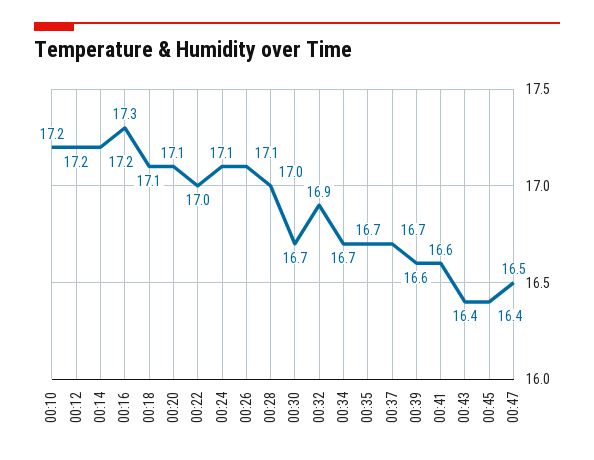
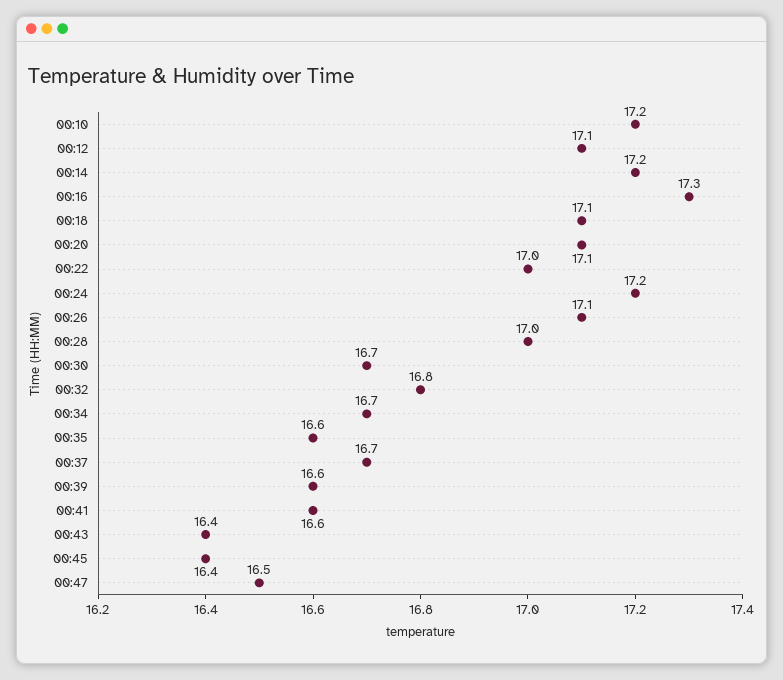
  {
    "00:10": 17.2,
-   "00:12": 17.2,
+   "00:12": 17.1,
    "00:14": 17.2,
    "00:16": 17.3,
    "00:18": 17.1,
    "00:20": 17.1,
    "00:22": 17,
-   "00:24": 17.1,
+   "00:24": 17.2,
    "00:26": 17.1,
    "00:28": 17,
    "00:30": 16.7,
-   "00:32": 16.9,
+   "00:32": 16.8,
    "00:34": 16.7,
-   "00:35": 16.7,
+   "00:35": 16.6,
    "00:37": 16.7,
    "00:39": 16.6,
    "00:41": 16.6,
    "00:43": 16.4,
    "00:45": 16.4,
    "00:47": 16.5
  }

